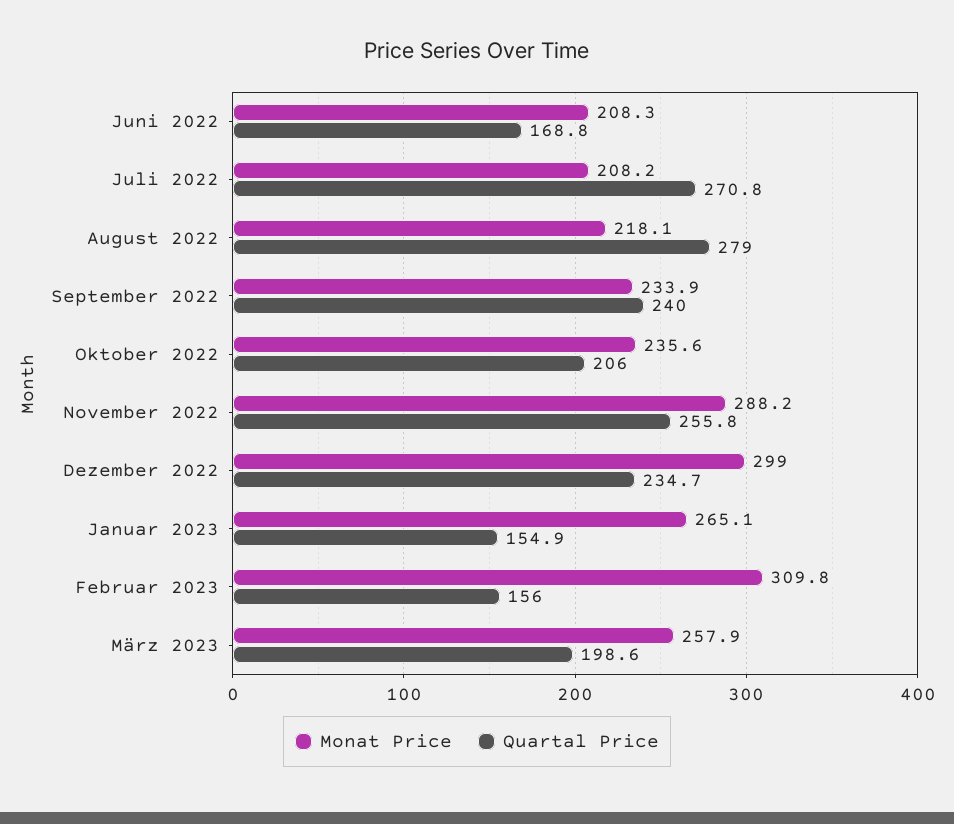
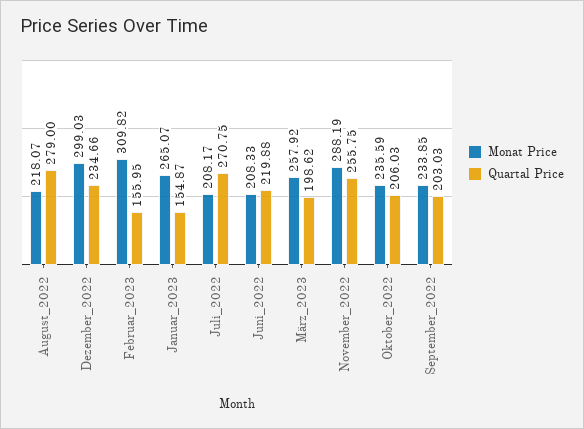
  {
    "Monat Price": {
      "Juni 2022": 208.33,
      "Juli 2022": 208.17,
      "August 2022": 218.07,
      "September 2022": 233.85,
      "Oktober 2022": 235.59,
      "November 2022": 288.19,
      "Dezember 2022": 299.03,
      "Januar 2023": 265.07,
      "Februar 2023": 309.82,
      "März 2023": 257.92
    },
    "Quartal Price": {
-     "Juni 2022": 168.8,
+     "Juni 2022": 219.88,
      "Juli 2022": 270.75,
      "August 2022": 279,
-     "September 2022": 240,
+     "September 2022": 203.03,
      "Oktober 2022": 206.03,
      "November 2022": 255.75,
      "Dezember 2022": 234.66,
      "Januar 2023": 154.87,
      "Februar 2023": 155.95,
      "März 2023": 198.62
    }
  }

